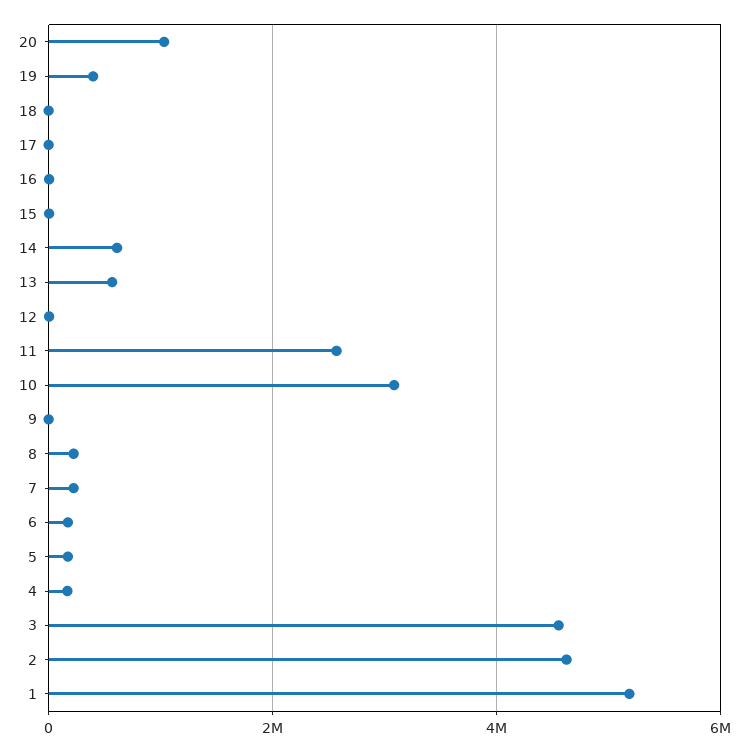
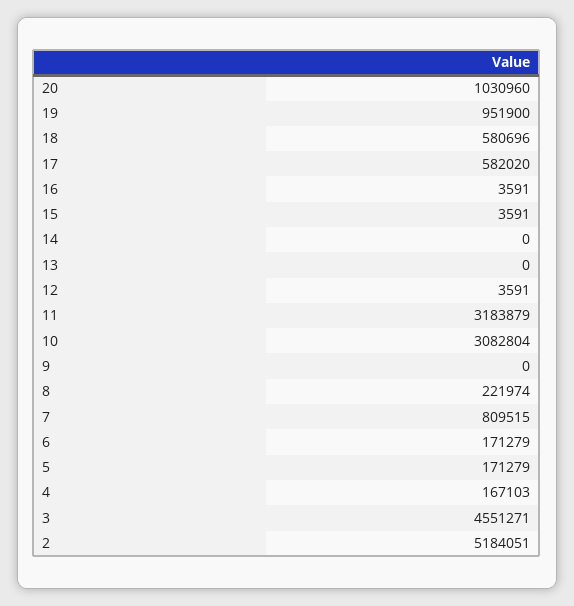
  {
    "20": 1030960,
-   "19": 400000,
+   "19": 951900,
-   "18": 0,
+   "18": 580696,
-   "17": 0,
+   "17": 582020,
    "16": 3591,
    "15": 3591,
-   "14": 600000,
+   "14": 0,
-   "13": 600000,
+   "13": 0,
    "12": 3591,
-   "11": 2600000,
+   "11": 3183879,
    "10": 3082804,
    "9": 0,
    "8": 221974,
-   "7": 200000,
+   "7": 809515,
    "6": 171279,
    "5": 171279,
    "4": 167103,
    "3": 4551271,
-   "2": 4600000,
+   "2": 5184051
-   "1": 5200000
  }

